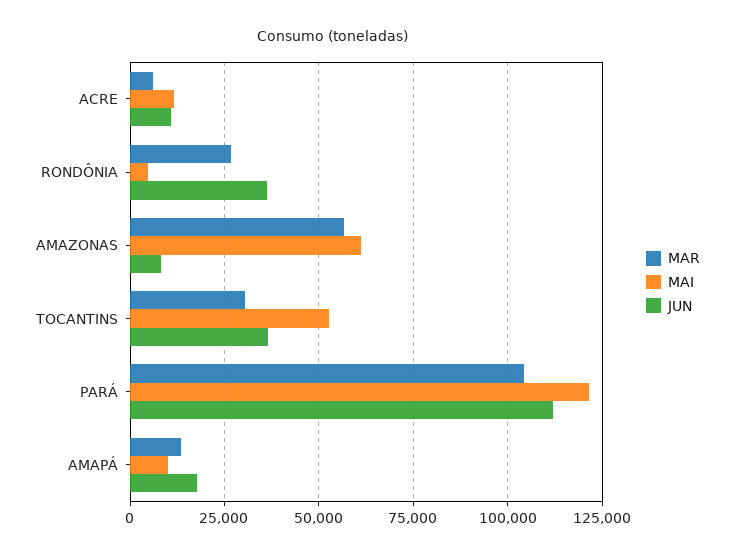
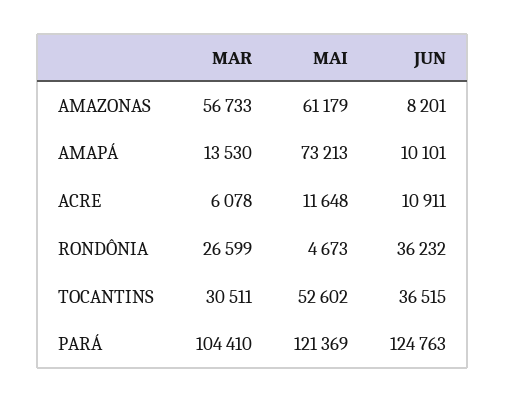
  {
    "MAR": {
      "ACRE": 6078,
      "RONDÔNIA": 26599,
      "AMAZONAS": 56733,
      "TOCANTINS": 30511,
      "PARÁ": 104410,
      "AMAPÁ": 13530
    },
    "MAI": {
      "ACRE": 11648,
      "RONDÔNIA": 4673,
      "AMAZONAS": 61179,
      "TOCANTINS": 52602,
      "PARÁ": 121369,
-     "AMAPÁ": 10000
+     "AMAPÁ": 73213
    },
    "JUN": {
      "ACRE": 10911,
      "RONDÔNIA": 36232,
      "AMAZONAS": 8201,
      "TOCANTINS": 36515,
-     "PARÁ": 112500,
+     "PARÁ": 124763,
-     "AMAPÁ": 17500
+     "AMAPÁ": 10101
    }
  }

